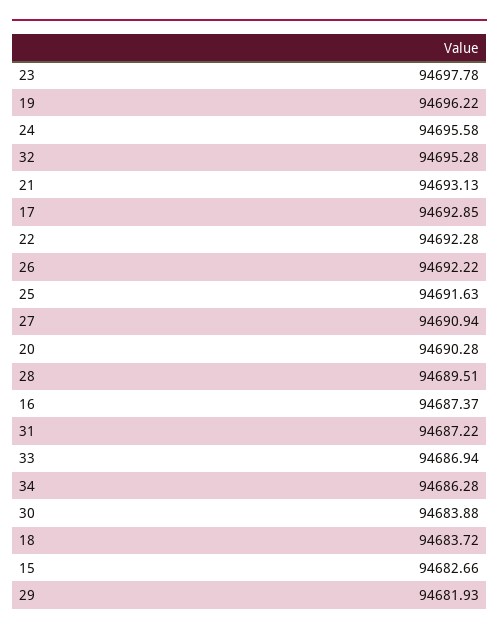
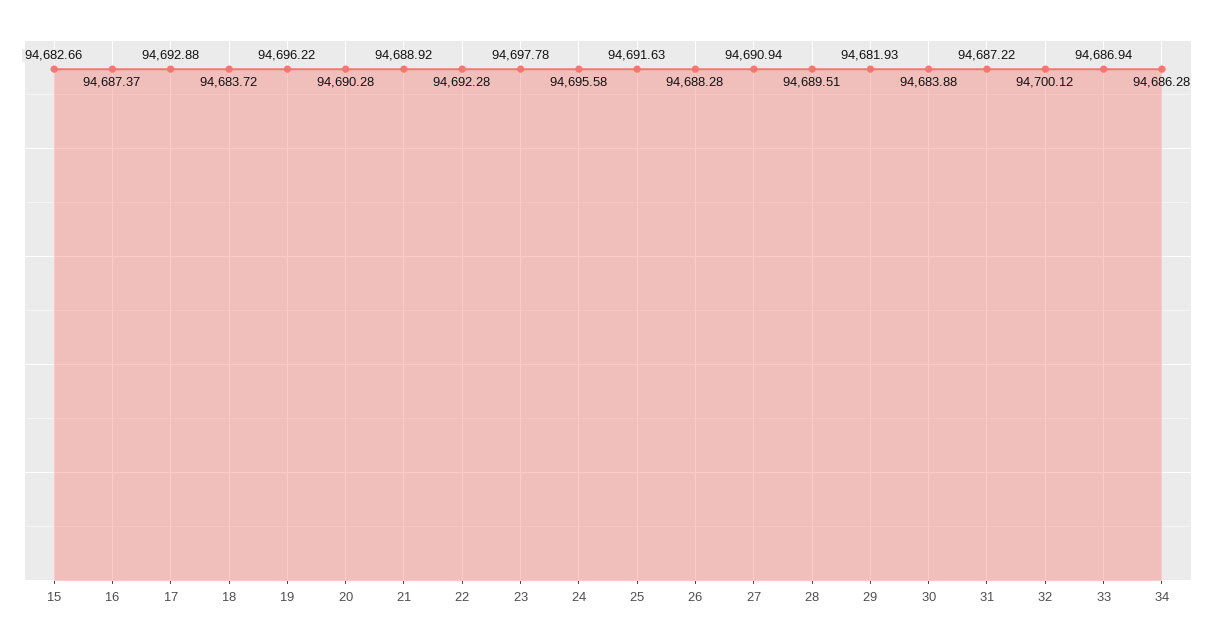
  {
    "23": 94697.78,
    "19": 94696.22,
    "24": 94695.58,
-   "32": 94695.28,
+   "32": 94700.12,
-   "21": 94693.13,
+   "21": 94688.92,
-   "17": 94692.85,
+   "17": 94692.88,
    "22": 94692.28,
-   "26": 94692.22,
+   "26": 94688.28,
    "25": 94691.63,
    "27": 94690.94,
    "20": 94690.28,
    "28": 94689.51,
    "16": 94687.37,
    "31": 94687.22,
    "33": 94686.94,
    "34": 94686.28,
    "30": 94683.88,
    "18": 94683.72,
    "15": 94682.66,
    "29": 94681.93
  }

